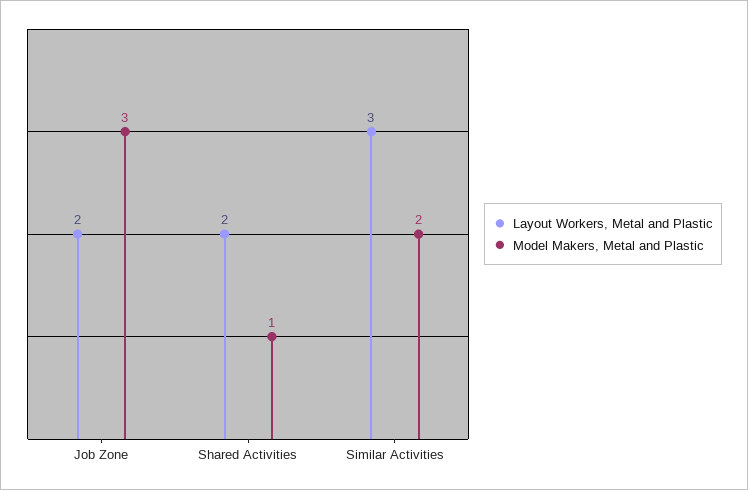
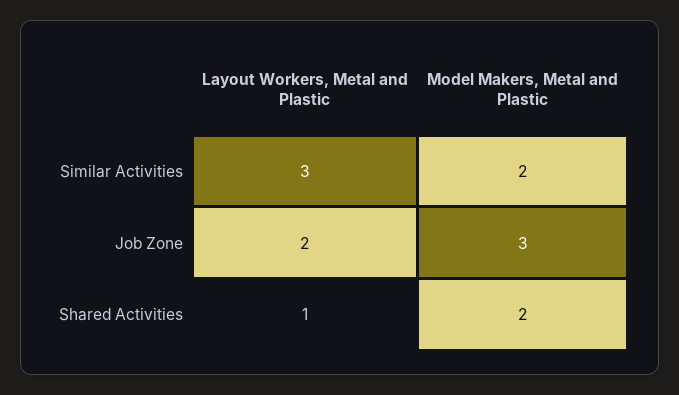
  {
    "Layout Workers, Metal and Plastic": {
      "Job Zone": 2,
-     "Shared Activities": 2,
+     "Shared Activities": 1,
      "Similar Activities": 3
    },
    "Model Makers, Metal and Plastic": {
      "Job Zone": 3,
-     "Shared Activities": 1,
+     "Shared Activities": 2,
      "Similar Activities": 2
    }
  }

